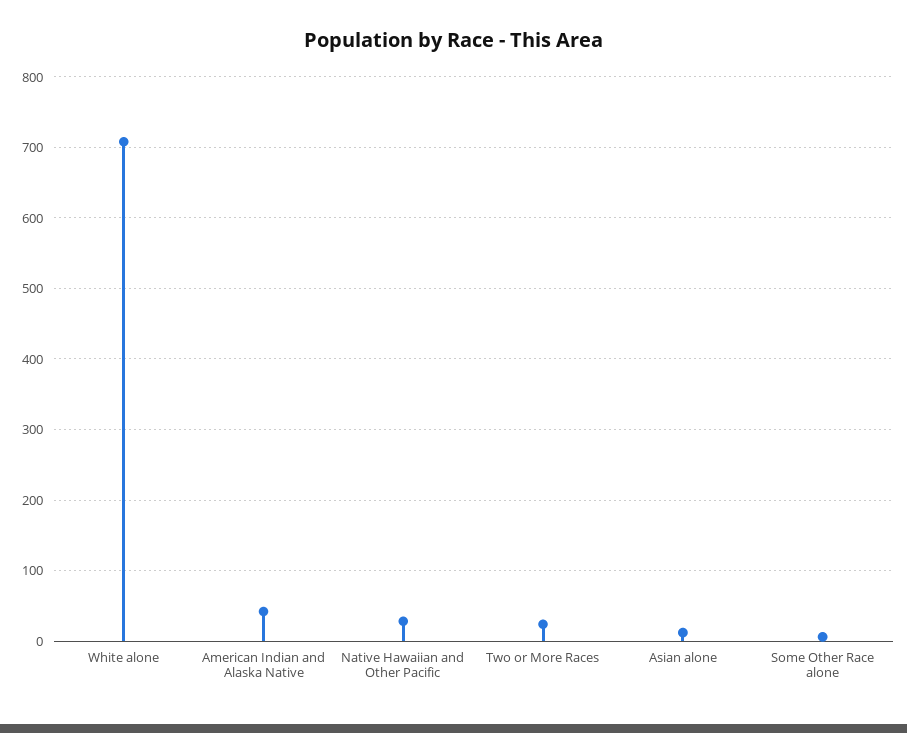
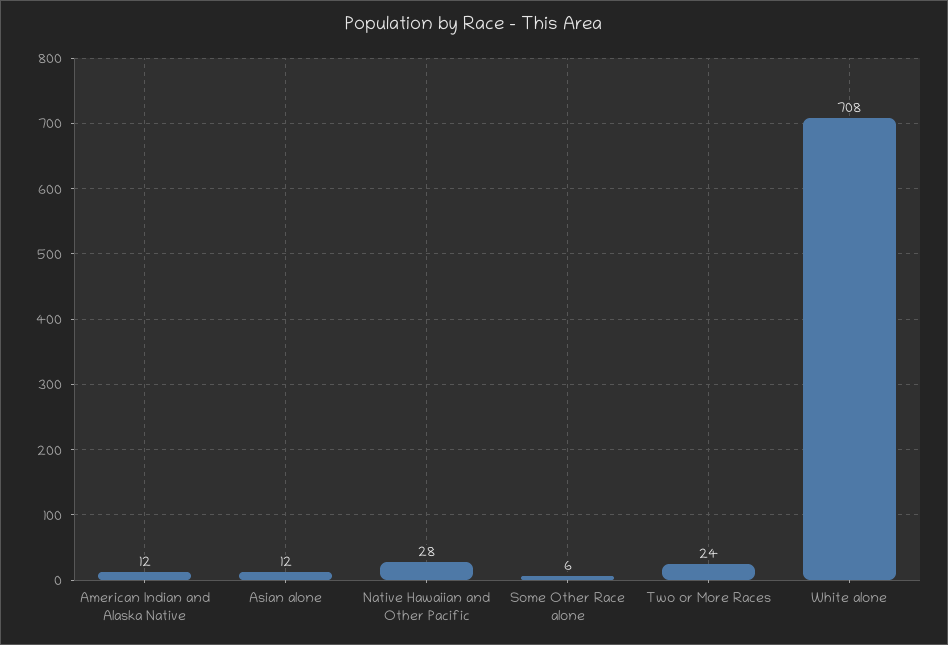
  {
    "White alone": 708,
-   "American Indian and Alaska Native": 40,
+   "American Indian and Alaska Native": 12,
    "Native Hawaiian and Other Pacific": 28,
    "Two or More Races": 24,
    "Asian alone": 12,
    "Some Other Race alone": 6
  }

